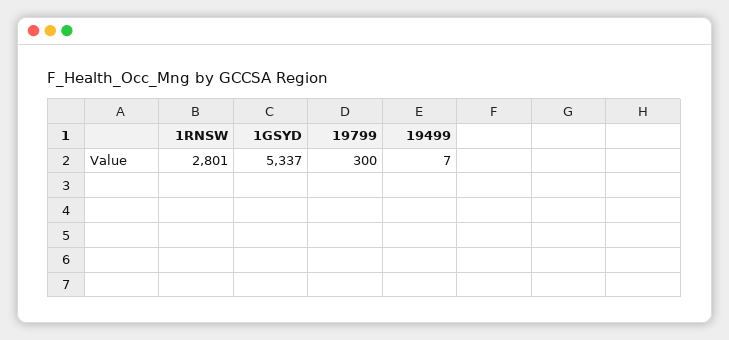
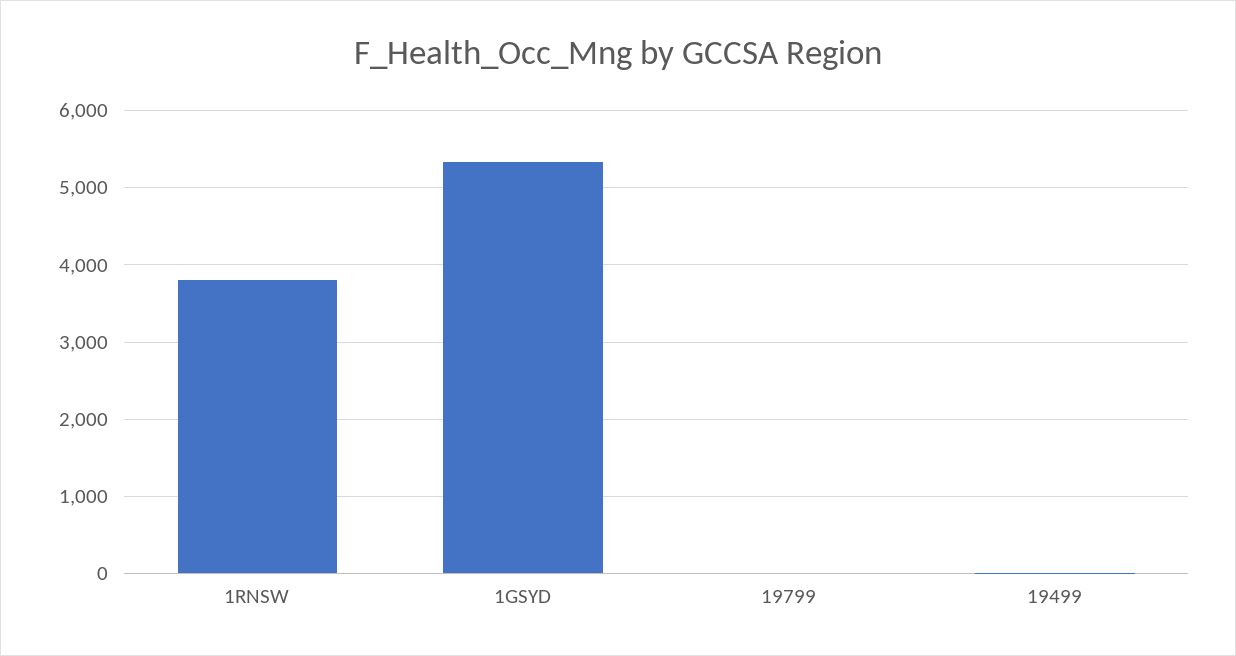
  {
-   "1RNSW": 2801,
+   "1RNSW": 3800,
    "1GSYD": 5337,
-   "19799": 300,
+   "19799": 0,
    "19499": 7
  }

